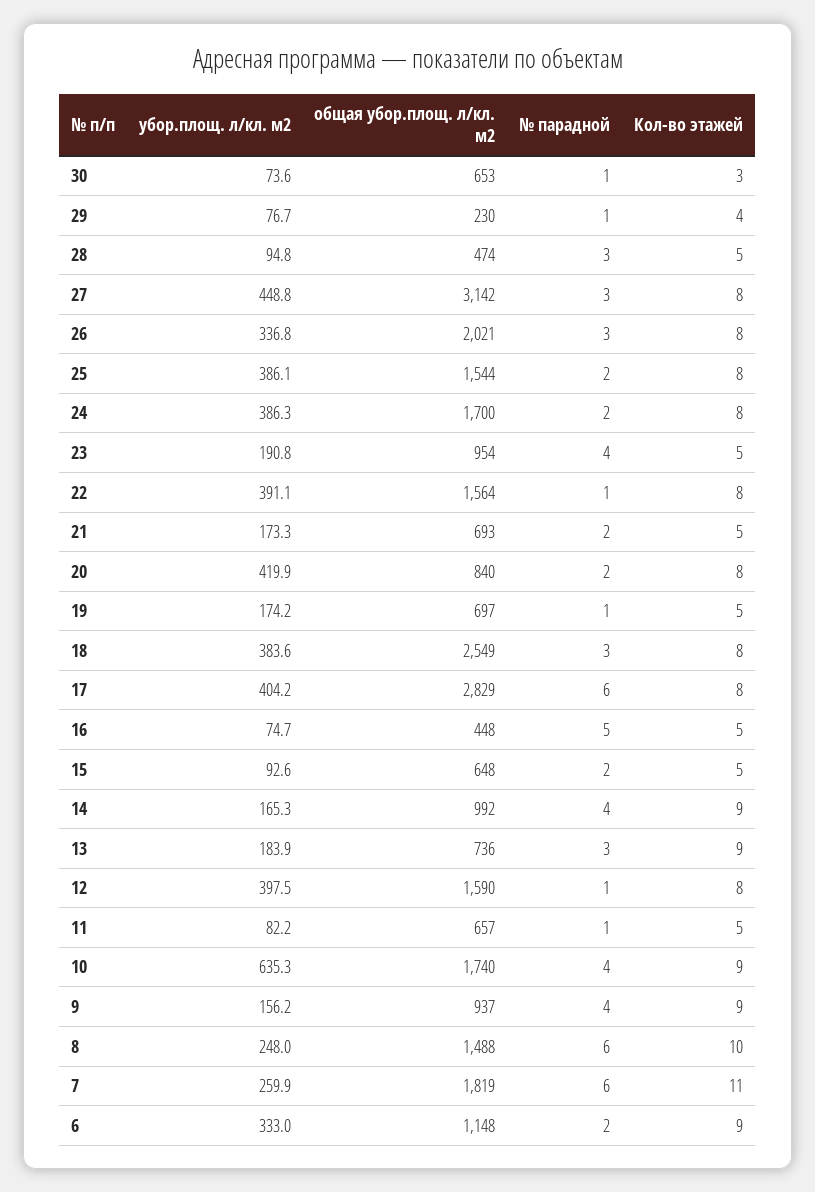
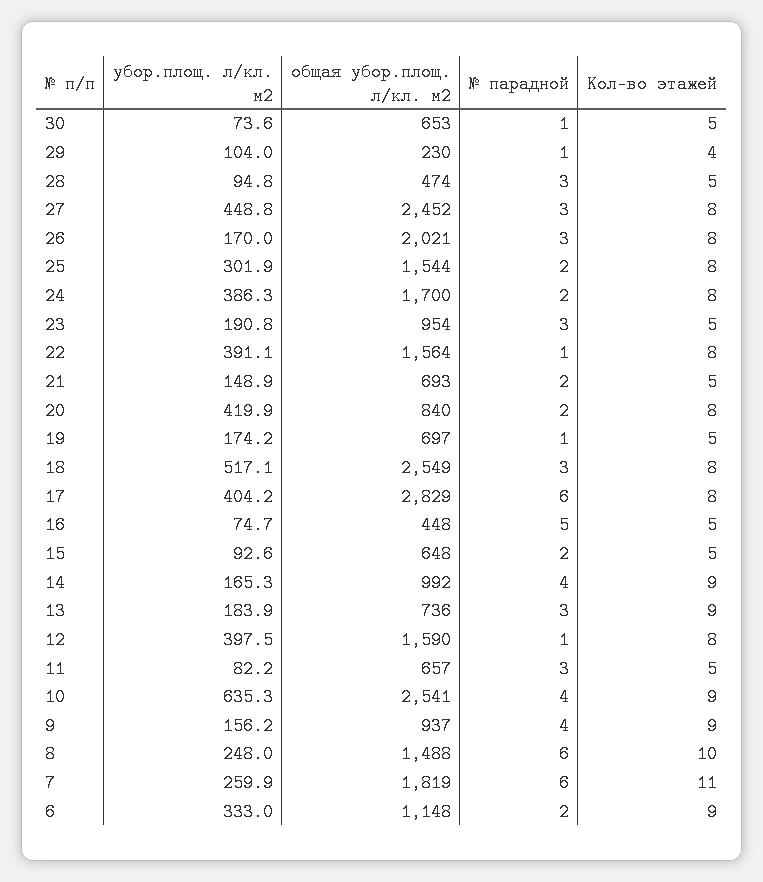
  {
    "убор.площ. л/кл. м2": {
      "30": 73.6,
-     "29": 76.7,
+     "29": 104,
      "28": 94.8,
      "27": 448.8,
-     "26": 336.8,
+     "26": 170,
-     "25": 386.1,
+     "25": 301.9,
      "24": 386.3,
      "23": 190.8,
      "22": 391.1,
-     "21": 173.3,
+     "21": 148.9,
      "20": 419.9,
      "19": 174.2,
-     "18": 383.6,
+     "18": 517.1,
      "17": 404.2,
      "16": 74.7,
      "15": 92.6,
      "14": 165.3,
      "13": 183.9,
      "12": 397.5,
      "11": 82.2,
      "10": 635.3,
      "9": 156.2,
      "8": 248,
      "7": 259.9,
      "6": 333
    },
    "общая убор.площ. л/кл. м2": {
      "30": 653,
      "29": 230,
      "28": 474,
-     "27": 3142,
+     "27": 2452,
      "26": 2021,
      "25": 1544,
      "24": 1700,
      "23": 954,
      "22": 1564,
      "21": 693,
      "20": 840,
      "19": 697,
      "18": 2549,
      "17": 2829,
      "16": 448,
      "15": 648,
      "14": 992,
      "13": 736,
      "12": 1590,
      "11": 657,
-     "10": 1740,
+     "10": 2541,
      "9": 937,
      "8": 1488,
      "7": 1819,
      "6": 1148
    },
    "№ парадной": {
      "30": 1,
      "29": 1,
      "28": 3,
      "27": 3,
      "26": 3,
      "25": 2,
      "24": 2,
-     "23": 4,
+     "23": 3,
      "22": 1,
      "21": 2,
      "20": 2,
      "19": 1,
      "18": 3,
      "17": 6,
      "16": 5,
      "15": 2,
      "14": 4,
      "13": 3,
      "12": 1,
-     "11": 1,
+     "11": 3,
      "10": 4,
      "9": 4,
      "8": 6,
      "7": 6,
      "6": 2
    },
    "Кол-во этажей": {
-     "30": 3,
+     "30": 5,
      "29": 4,
      "28": 5,
      "27": 8,
      "26": 8,
      "25": 8,
      "24": 8,
      "23": 5,
      "22": 8,
      "21": 5,
      "20": 8,
      "19": 5,
      "18": 8,
      "17": 8,
      "16": 5,
      "15": 5,
      "14": 9,
      "13": 9,
      "12": 8,
      "11": 5,
      "10": 9,
      "9": 9,
      "8": 10,
      "7": 11,
      "6": 9
    }
  }

